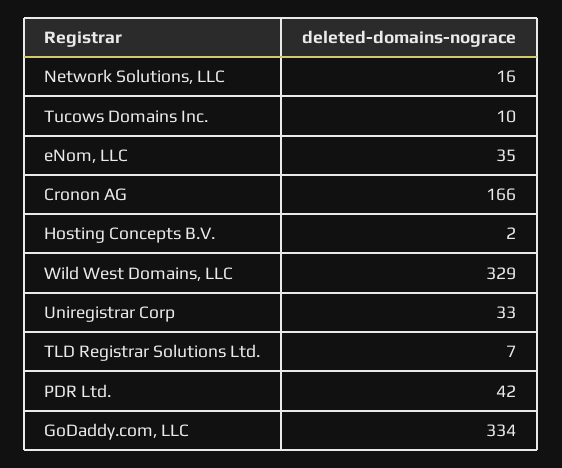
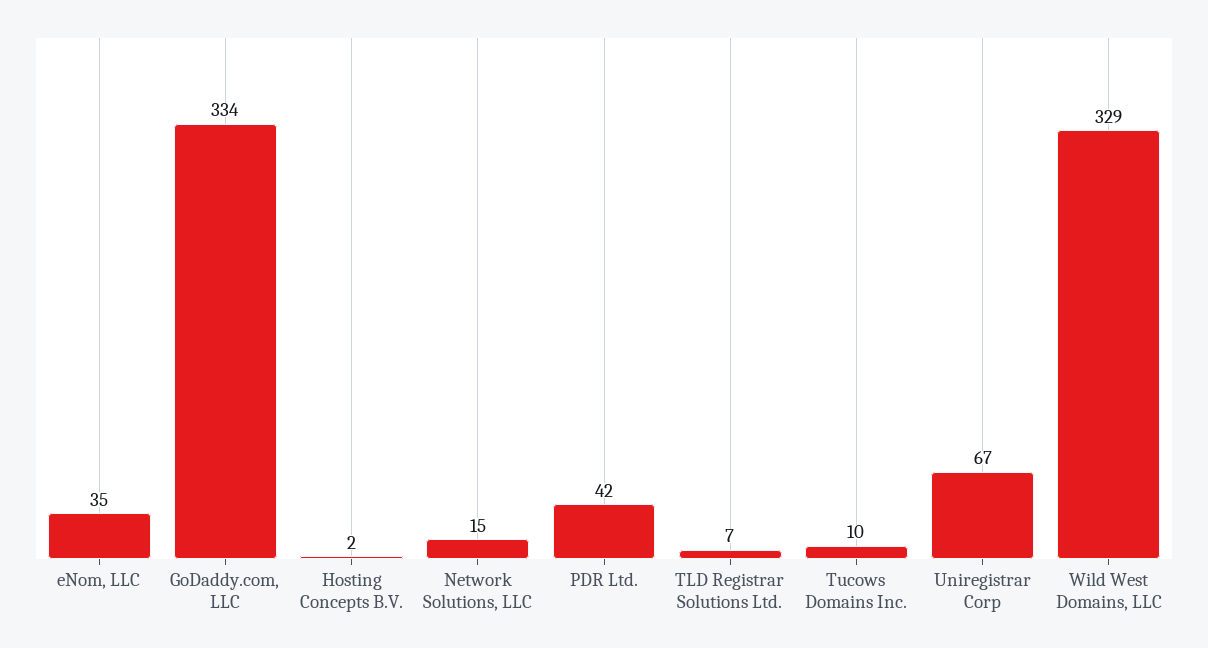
  {
-   "Network Solutions, LLC": 16,
+   "Network Solutions, LLC": 15,
    "Tucows Domains Inc.": 10,
    "eNom, LLC": 35,
-   "Cronon AG": 166,
    "Hosting Concepts B.V.": 2,
    "Wild West Domains, LLC": 329,
-   "Uniregistrar Corp": 33,
+   "Uniregistrar Corp": 67,
    "TLD Registrar Solutions Ltd.": 7,
    "PDR Ltd.": 42,
    "GoDaddy.com, LLC": 334
  }

